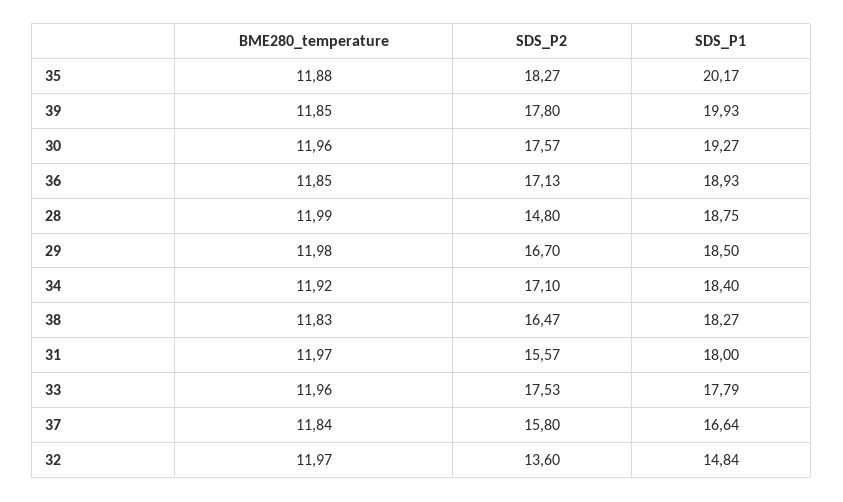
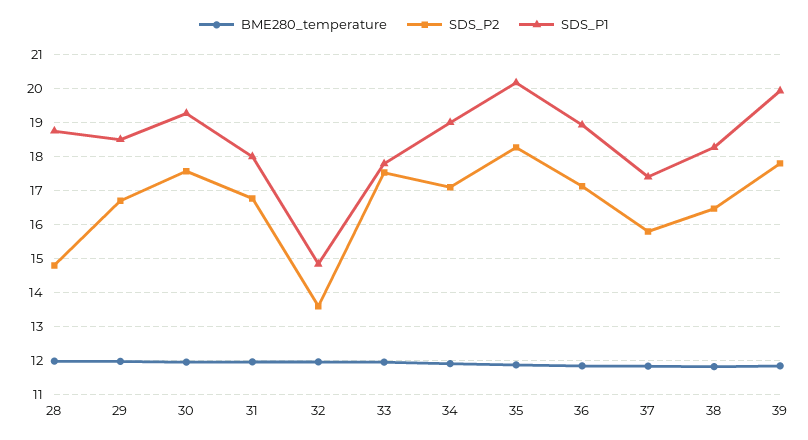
  {
    "BME280_temperature": {
      "35": 11.88,
      "39": 11.85,
      "30": 11.96,
      "36": 11.85,
      "28": 11.99,
      "29": 11.98,
      "34": 11.92,
      "38": 11.83,
      "31": 11.97,
      "33": 11.96,
      "37": 11.84,
      "32": 11.97
    },
    "SDS_P2": {
      "35": 18.27,
      "39": 17.8,
      "30": 17.57,
      "36": 17.13,
      "28": 14.8,
      "29": 16.7,
      "34": 17.1,
      "38": 16.47,
-     "31": 15.57,
+     "31": 16.8,
      "33": 17.53,
      "37": 15.8,
      "32": 13.6
    },
    "SDS_P1": {
      "35": 20.17,
      "39": 19.93,
      "30": 19.27,
      "36": 18.93,
      "28": 18.75,
      "29": 18.5,
-     "34": 18.4,
+     "34": 19,
      "38": 18.27,
      "31": 18,
      "33": 17.79,
-     "37": 16.64,
+     "37": 17.4,
      "32": 14.84
    }
  }

